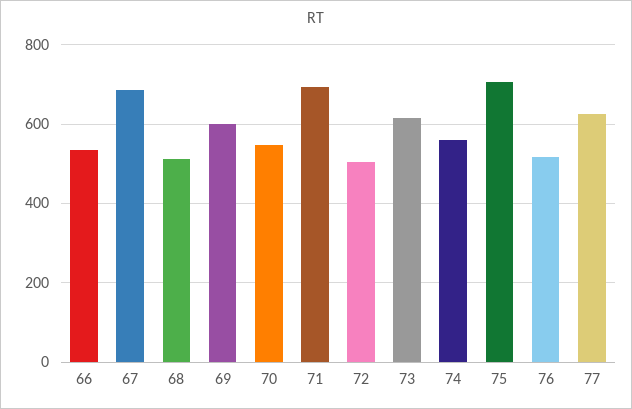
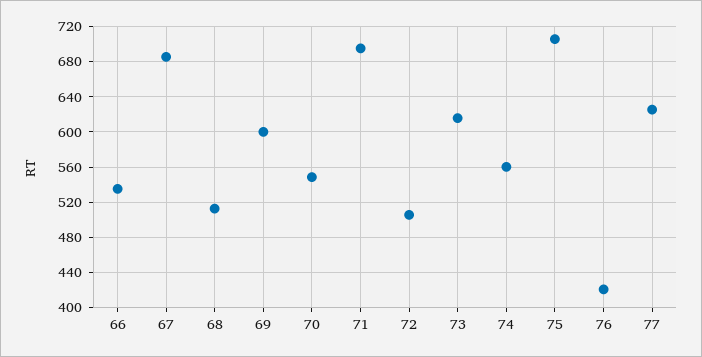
  {
    "66": 540,
    "67": 690,
    "68": 510,
    "69": 600,
    "70": 550,
    "71": 700,
    "72": 510,
    "73": 620,
    "74": 560,
    "75": 710,
-   "76": 520,
+   "76": 420,
    "77": 630
  }

